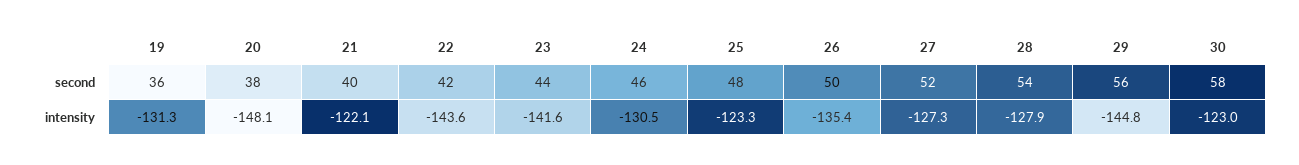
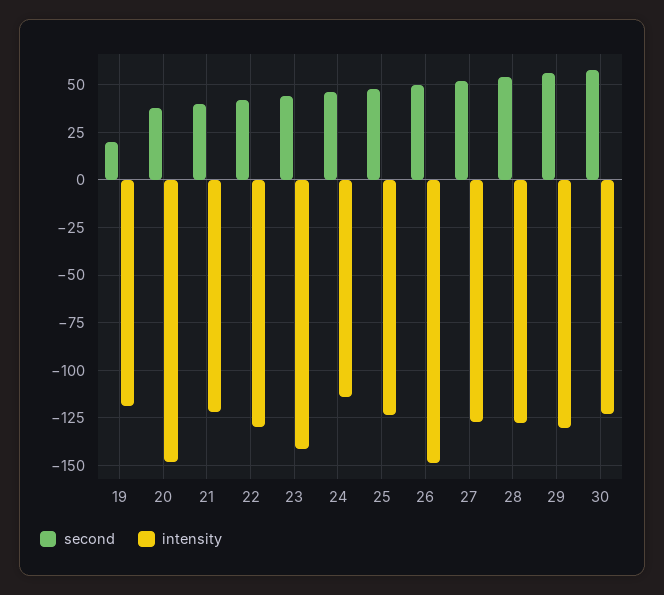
  {
    "second": {
-     "19": 36,
+     "19": 20,
      "20": 38,
      "21": 40,
      "22": 42,
      "23": 44,
      "24": 46,
      "25": 48,
      "26": 50,
      "27": 52,
      "28": 54,
      "29": 56,
      "30": 58
    },
    "intensity": {
-     "19": -131.3,
+     "19": -120,
      "20": -148.1,
      "21": -122.1,
-     "22": -143.6,
+     "22": -130,
      "23": -141.6,
-     "24": -130.5,
+     "24": -115,
      "25": -123.3,
-     "26": -135.4,
+     "26": -150,
      "27": -127.3,
      "28": -127.9,
-     "29": -144.8,
+     "29": -130,
      "30": -123
    }
  }

